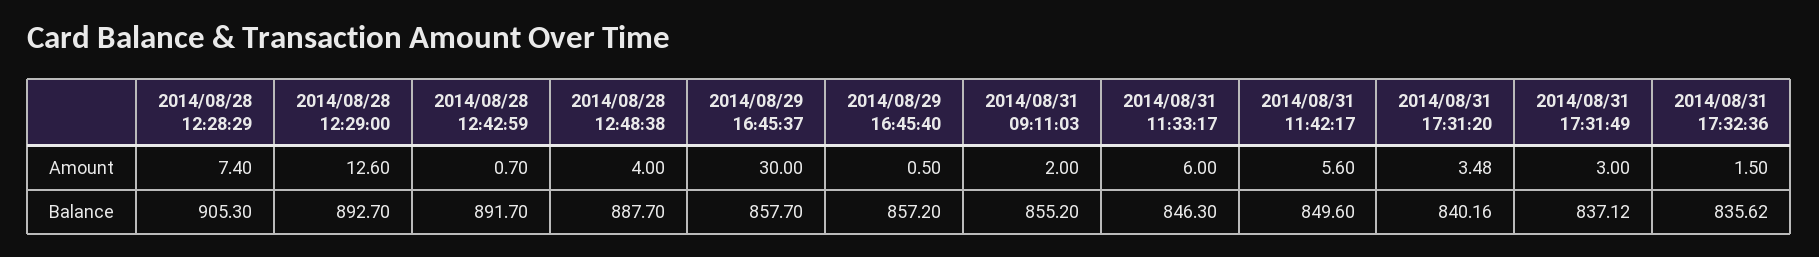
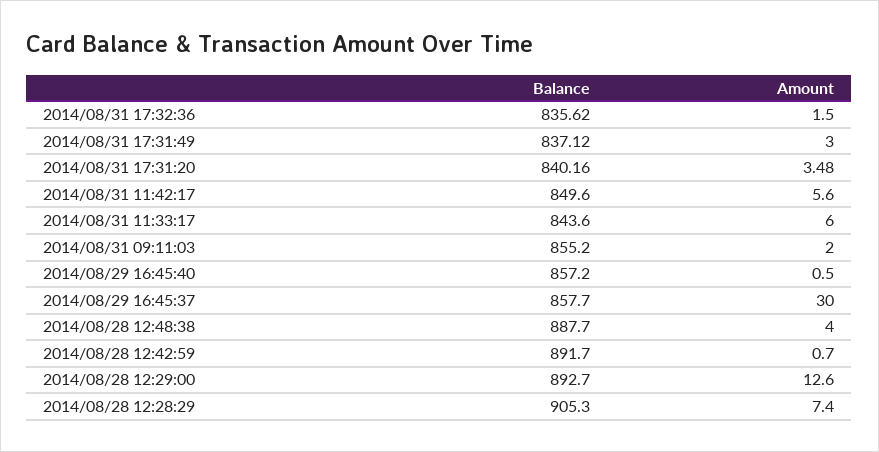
  {
    "2014/08/28 12:28:29": {
      "Amount": 7.4,
      "Balance": 905.3
    },
    "2014/08/28 12:29:00": {
      "Amount": 12.6,
      "Balance": 892.7
    },
    "2014/08/28 12:42:59": {
      "Amount": 0.7,
      "Balance": 891.7
    },
    "2014/08/28 12:48:38": {
      "Amount": 4,
      "Balance": 887.7
    },
    "2014/08/29 16:45:37": {
      "Amount": 30,
      "Balance": 857.7
    },
    "2014/08/29 16:45:40": {
      "Amount": 0.5,
      "Balance": 857.2
    },
    "2014/08/31 09:11:03": {
      "Amount": 2,
      "Balance": 855.2
    },
    "2014/08/31 11:33:17": {
      "Amount": 6,
-     "Balance": 846.3
+     "Balance": 843.6
    },
    "2014/08/31 11:42:17": {
      "Amount": 5.6,
      "Balance": 849.6
    },
    "2014/08/31 17:31:20": {
      "Amount": 3.48,
      "Balance": 840.16
    },
    "2014/08/31 17:31:49": {
      "Amount": 3,
      "Balance": 837.12
    },
    "2014/08/31 17:32:36": {
      "Amount": 1.5,
      "Balance": 835.62
    }
  }

